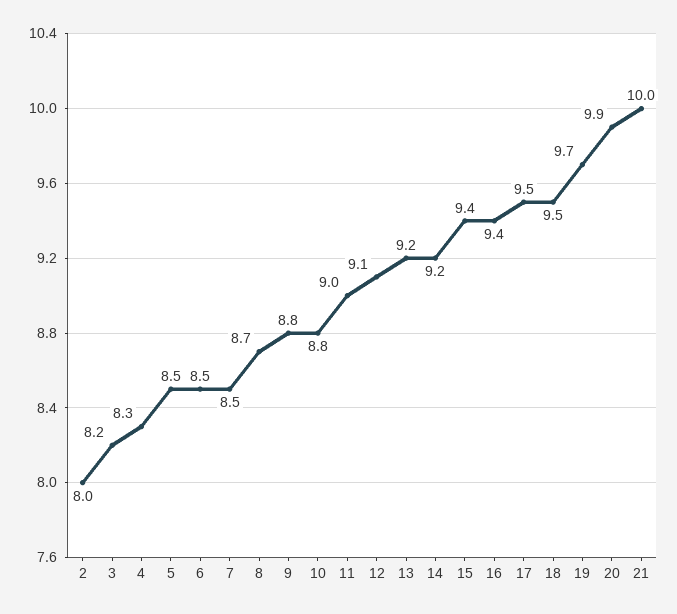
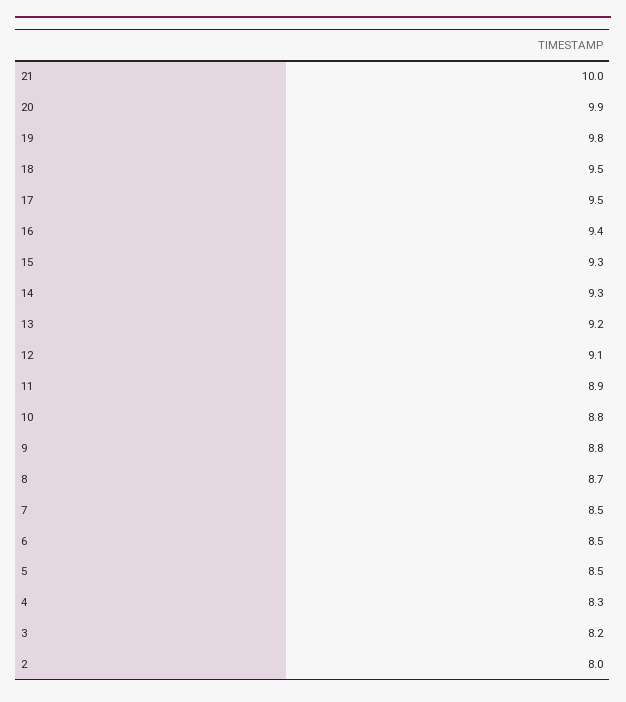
  {
    "2": 8,
    "3": 8.2,
    "4": 8.3,
    "5": 8.5,
    "6": 8.5,
    "7": 8.5,
    "8": 8.7,
    "9": 8.8,
    "10": 8.8,
-   "11": 9,
+   "11": 8.9,
    "12": 9.1,
    "13": 9.2,
-   "14": 9.2,
+   "14": 9.3,
-   "15": 9.4,
+   "15": 9.3,
    "16": 9.4,
    "17": 9.5,
    "18": 9.5,
-   "19": 9.7,
+   "19": 9.8,
    "20": 9.9,
    "21": 10
  }

